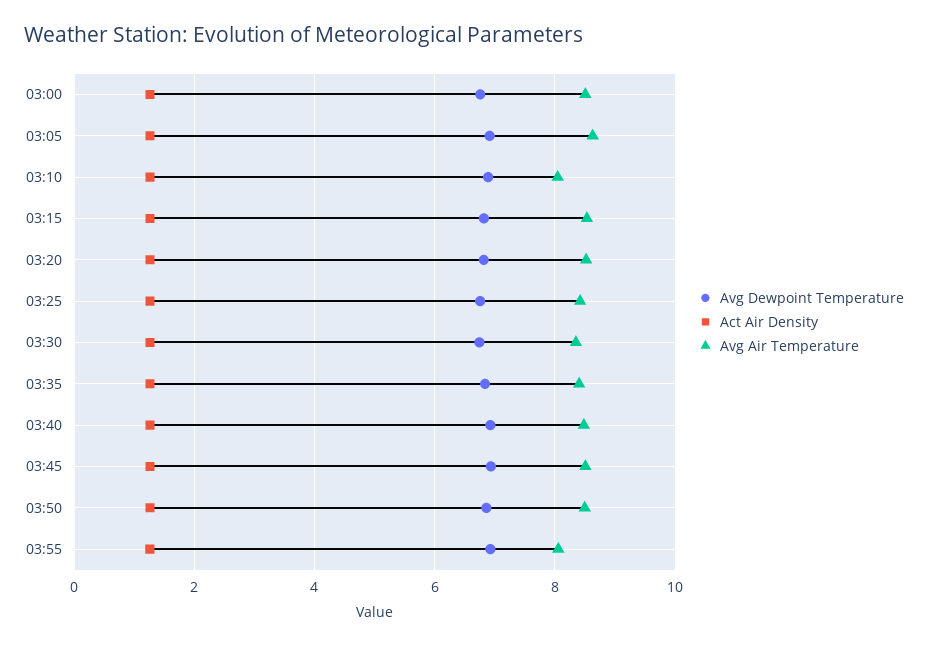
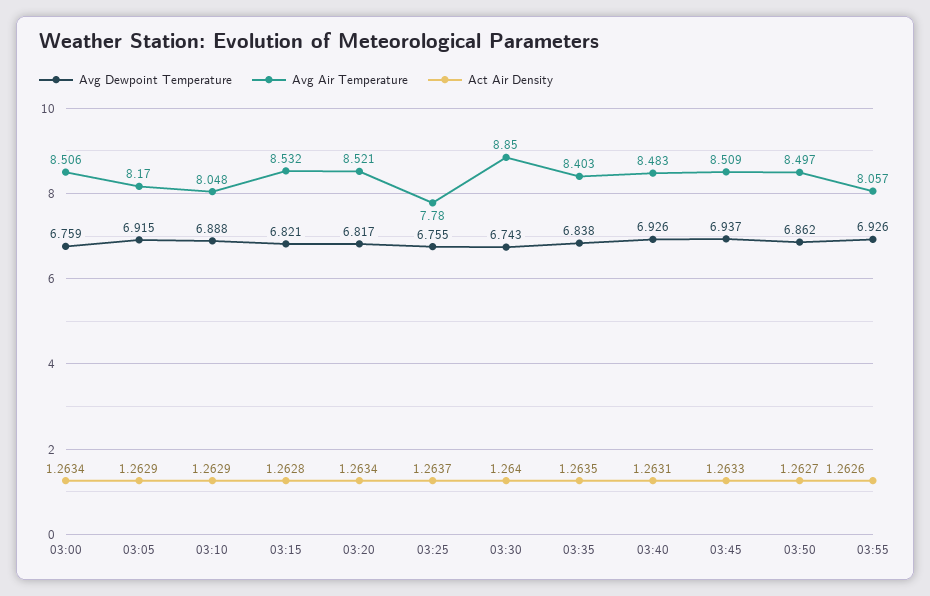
  {
    "Avg Dewpoint Temperature": {
      "03:00": 6.759,
      "03:05": 6.915,
      "03:10": 6.888,
      "03:15": 6.821,
      "03:20": 6.817,
      "03:25": 6.755,
      "03:30": 6.743,
      "03:35": 6.838,
      "03:40": 6.926,
      "03:45": 6.937,
      "03:50": 6.862,
      "03:55": 6.926
    },
    "Act Air Density": {
      "03:00": 1.2634,
      "03:05": 1.2629,
      "03:10": 1.2629,
      "03:15": 1.2628,
      "03:20": 1.2634,
      "03:25": 1.2637,
      "03:30": 1.264,
      "03:35": 1.2635,
      "03:40": 1.2631,
      "03:45": 1.2633,
      "03:50": 1.2627,
      "03:55": 1.2626
    },
    "Avg Air Temperature": {
      "03:00": 8.506,
-     "03:05": 8.6,
+     "03:05": 8.17,
      "03:10": 8.048,
      "03:15": 8.532,
      "03:20": 8.521,
-     "03:25": 8.4,
+     "03:25": 7.78,
-     "03:30": 8.4,
+     "03:30": 8.85,
      "03:35": 8.403,
      "03:40": 8.483,
      "03:45": 8.509,
      "03:50": 8.497,
      "03:55": 8.057
    }
  }

